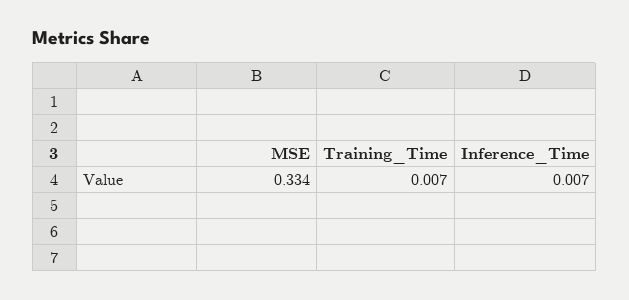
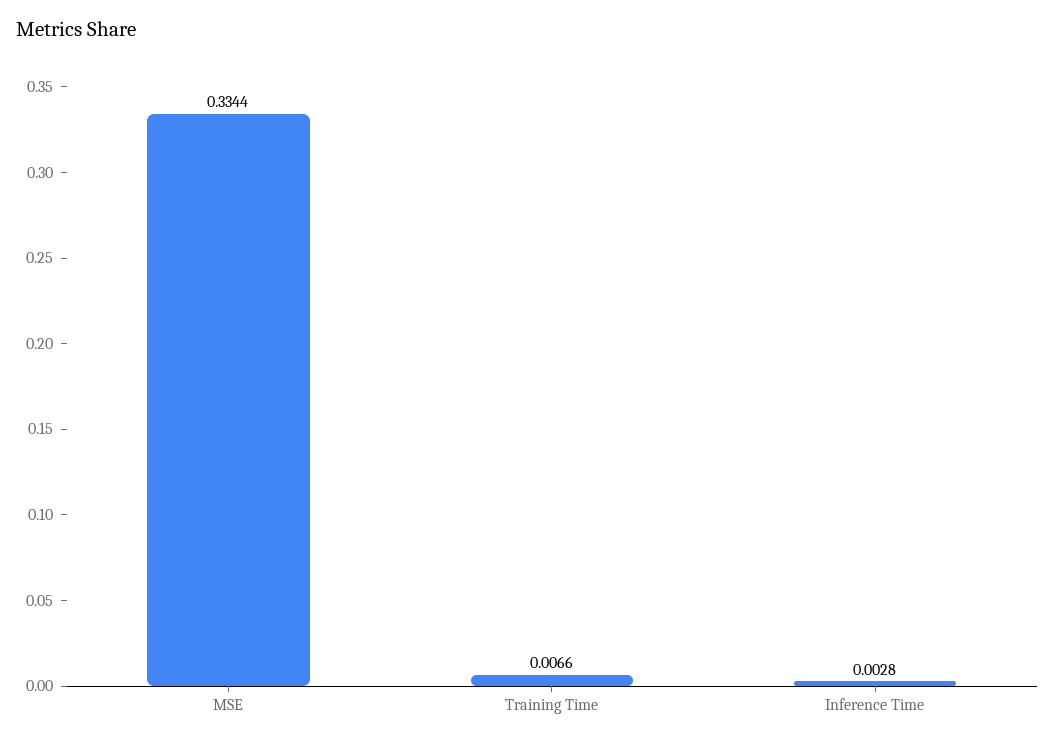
  {
    "MSE": 0.3344,
    "Training_Time": 0.0066,
-   "Inference_Time": 0.007
+   "Inference_Time": 0.0028
  }

